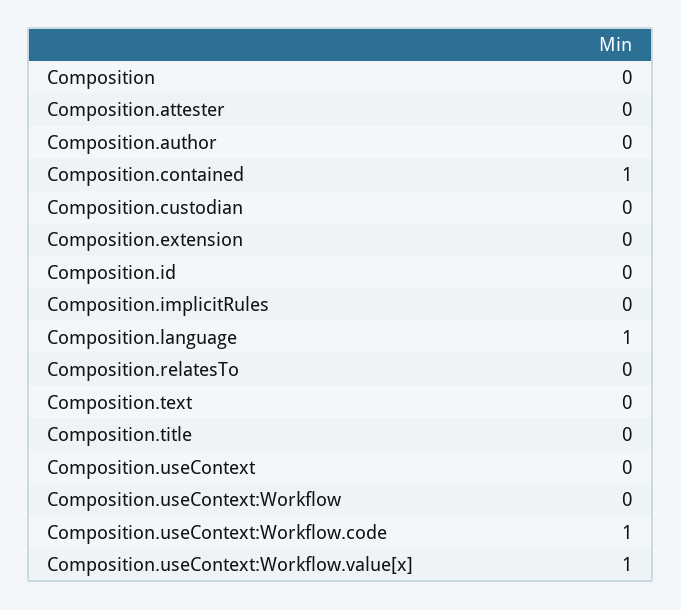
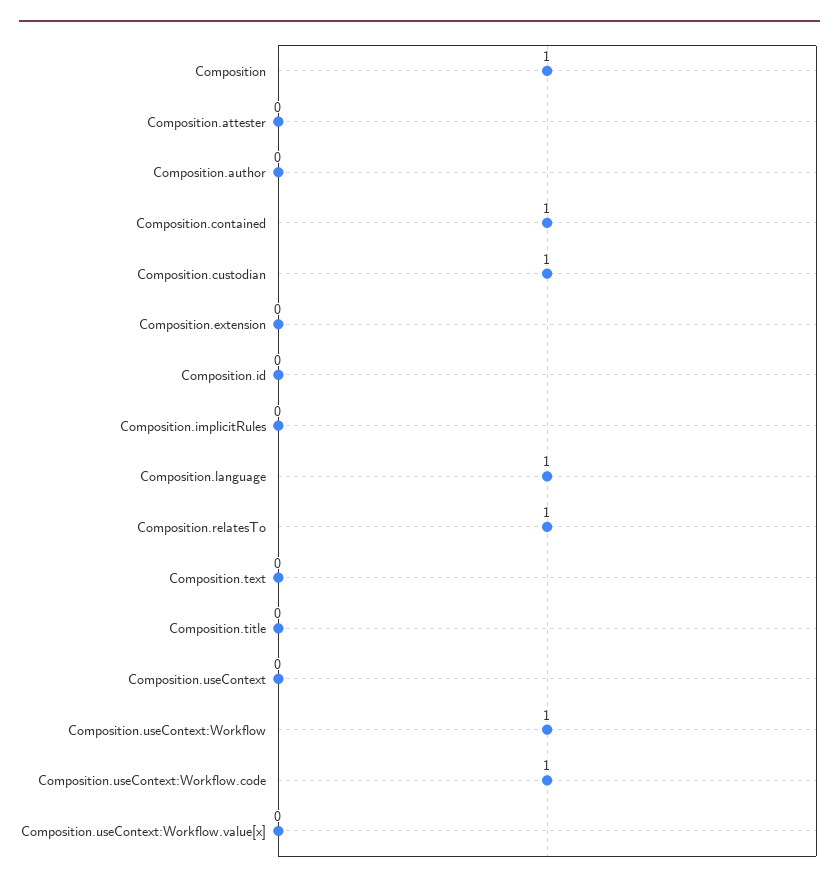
  {
-   "Composition": 0,
+   "Composition": 1,
    "Composition.attester": 0,
    "Composition.author": 0,
    "Composition.contained": 1,
-   "Composition.custodian": 0,
+   "Composition.custodian": 1,
    "Composition.extension": 0,
    "Composition.id": 0,
    "Composition.implicitRules": 0,
    "Composition.language": 1,
-   "Composition.relatesTo": 0,
+   "Composition.relatesTo": 1,
    "Composition.text": 0,
    "Composition.title": 0,
    "Composition.useContext": 0,
-   "Composition.useContext:Workflow": 0,
+   "Composition.useContext:Workflow": 1,
    "Composition.useContext:Workflow.code": 1,
-   "Composition.useContext:Workflow.value[x]": 1
+   "Composition.useContext:Workflow.value[x]": 0
  }

